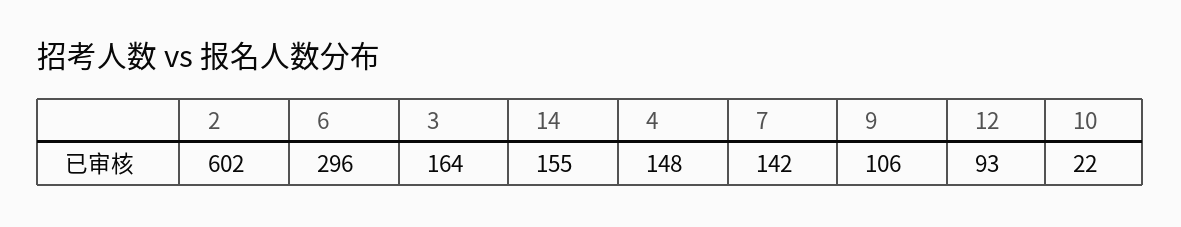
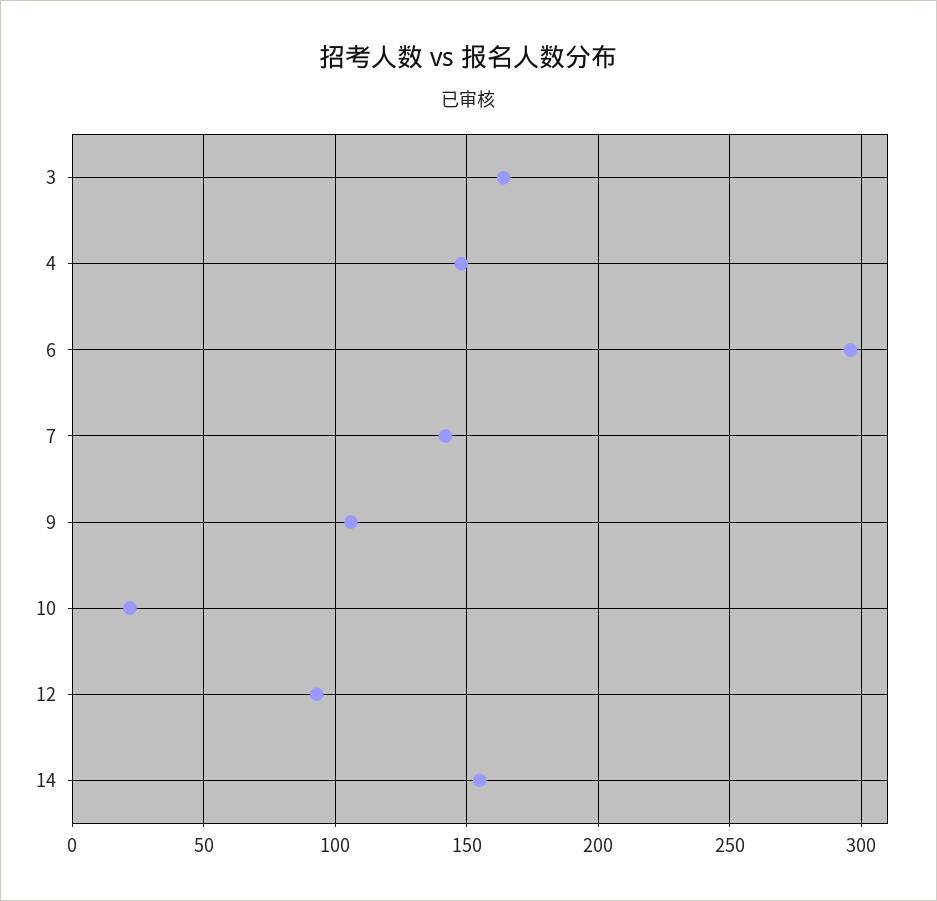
  {
-   "2": 602,
    "6": 296,
    "3": 164,
    "14": 155,
    "4": 148,
    "7": 142,
    "9": 106,
    "12": 93,
    "10": 22
  }

